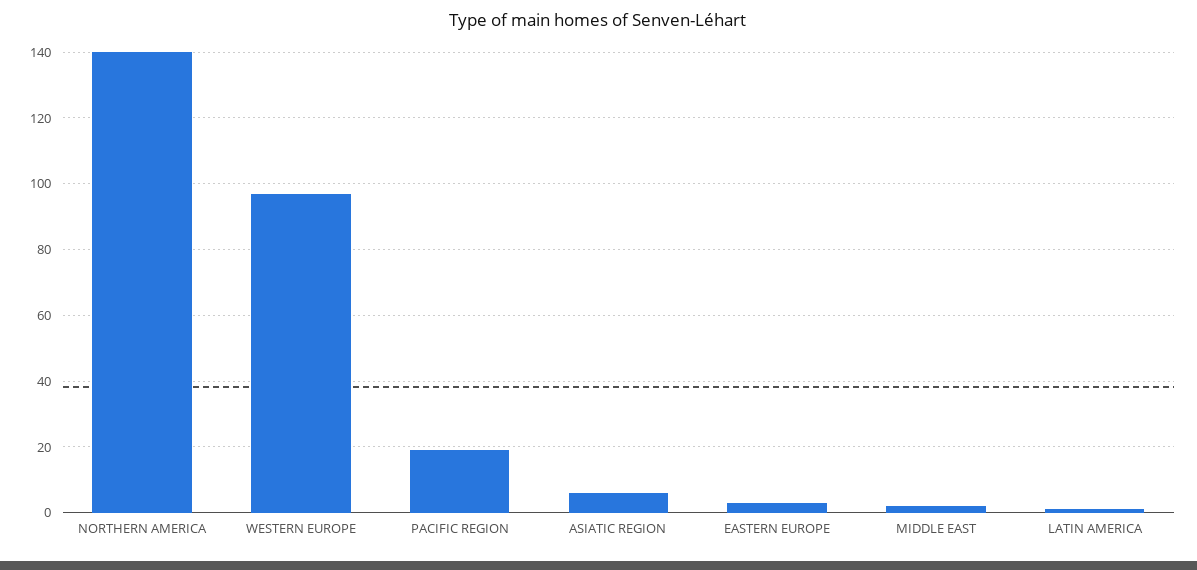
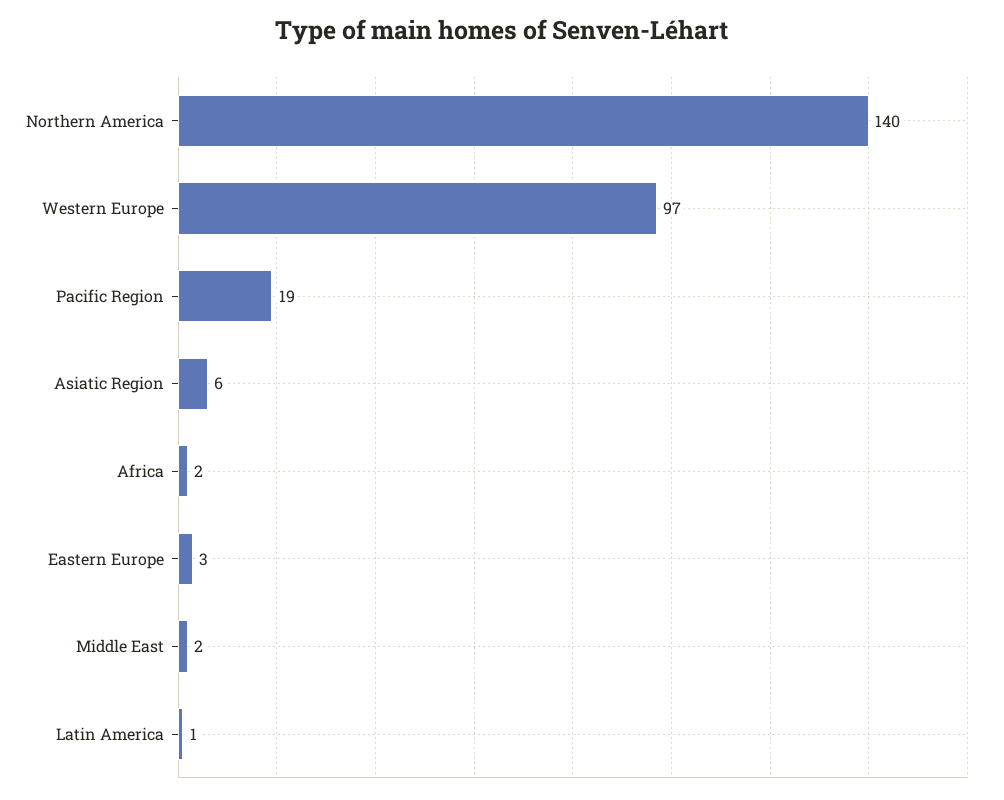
  {
    "NORTHERN AMERICA": 140,
    "WESTERN EUROPE": 97,
    "PACIFIC REGION": 19,
    "ASIATIC REGION": 6,
    "EASTERN EUROPE": 3,
    "MIDDLE EAST": 2,
-   "LATIN AMERICA": 1
+   "LATIN AMERICA": 1,
+   "Africa": 2
  }

